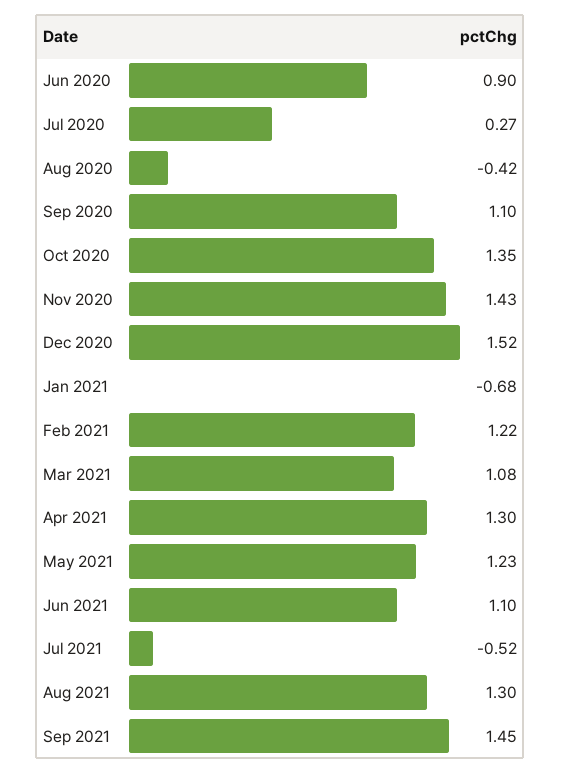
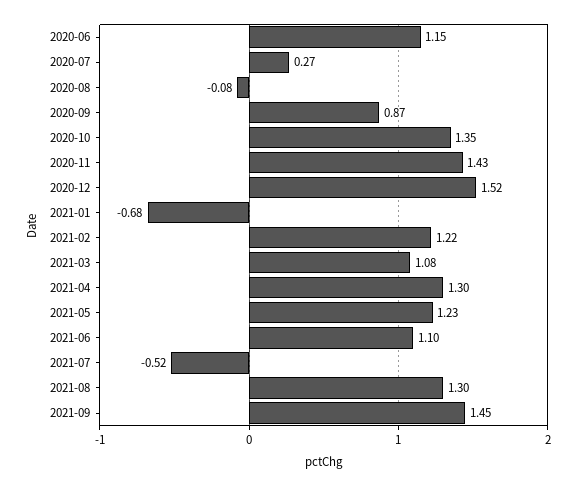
  {
-   "Jun 2020": 0.9,
+   "Jun 2020": 1.15,
    "Jul 2020": 0.27,
-   "Aug 2020": -0.42,
+   "Aug 2020": -0.08,
-   "Sep 2020": 1.1,
+   "Sep 2020": 0.87,
    "Oct 2020": 1.35,
    "Nov 2020": 1.43,
    "Dec 2020": 1.52,
    "Jan 2021": -0.68,
    "Feb 2021": 1.22,
    "Mar 2021": 1.08,
    "Apr 2021": 1.3,
    "May 2021": 1.23,
    "Jun 2021": 1.1,
    "Jul 2021": -0.52,
    "Aug 2021": 1.3,
    "Sep 2021": 1.45
  }

